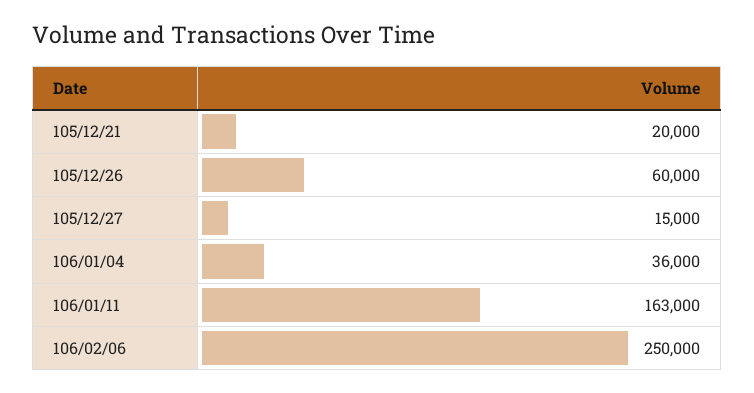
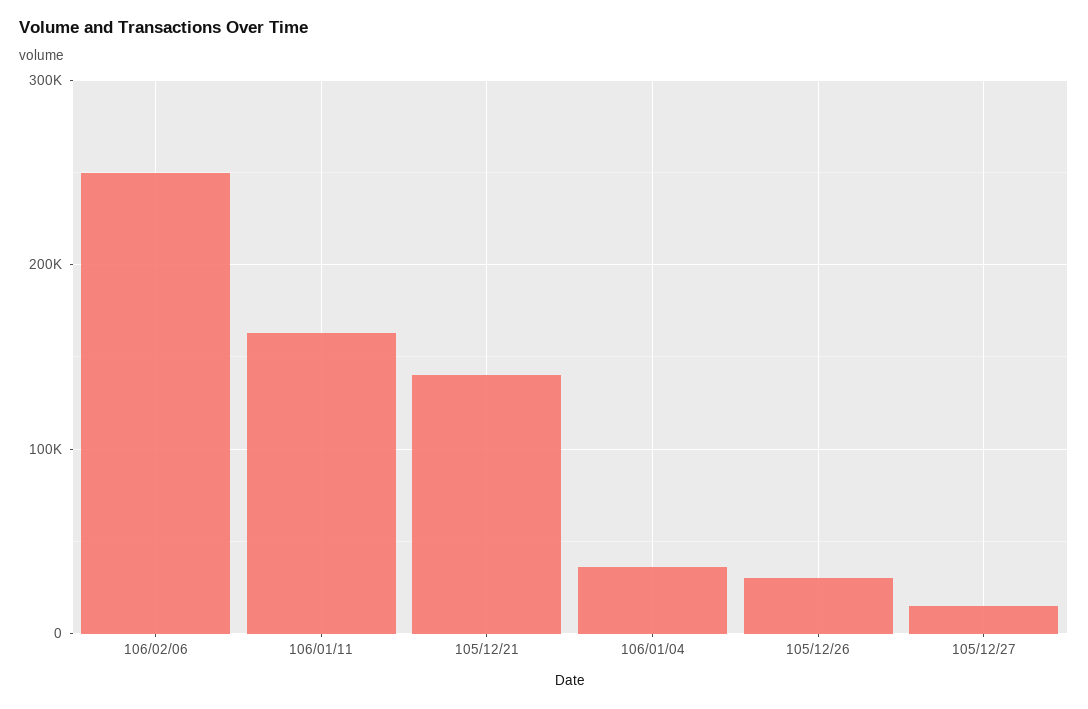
  {
-   "105/12/21": 20000,
+   "105/12/21": 140000,
-   "105/12/26": 60000,
+   "105/12/26": 30000,
    "105/12/27": 15000,
    "106/01/04": 36000,
    "106/01/11": 163000,
    "106/02/06": 250000
  }

